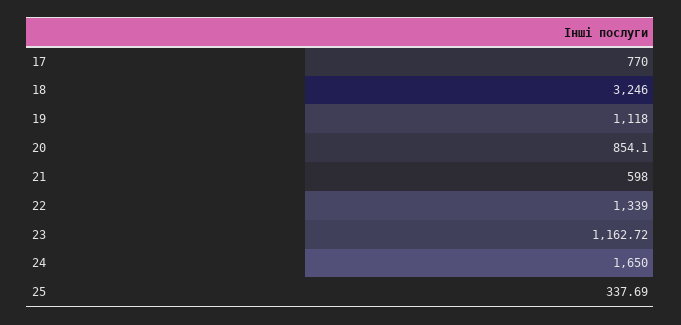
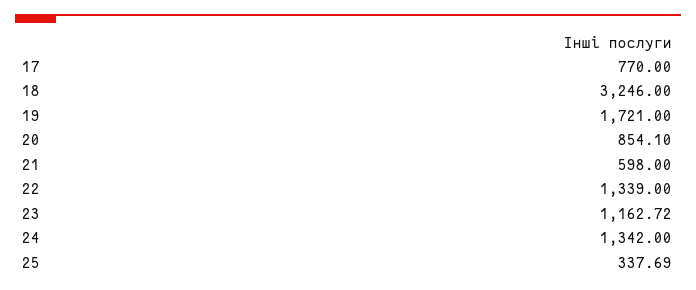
  {
    "17": 770,
    "18": 3246,
-   "19": 1118,
+   "19": 1721,
    "20": 854.1,
    "21": 598,
    "22": 1339,
    "23": 1162.72,
-   "24": 1650,
+   "24": 1342,
    "25": 337.69
  }

